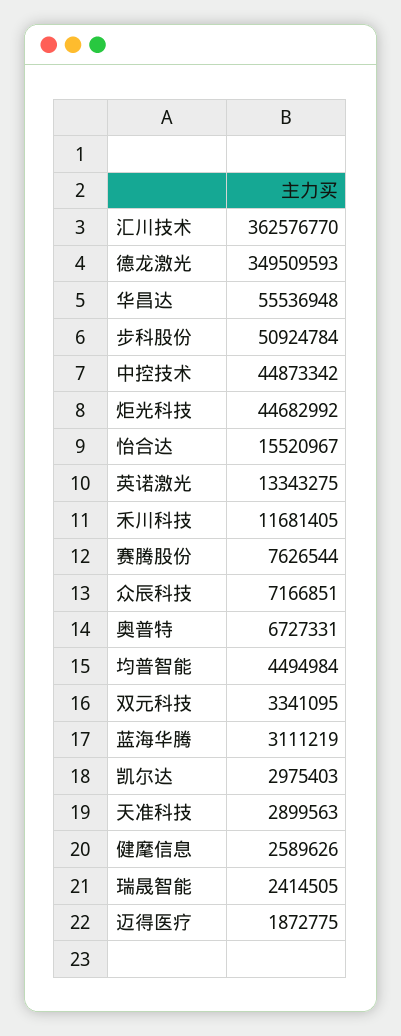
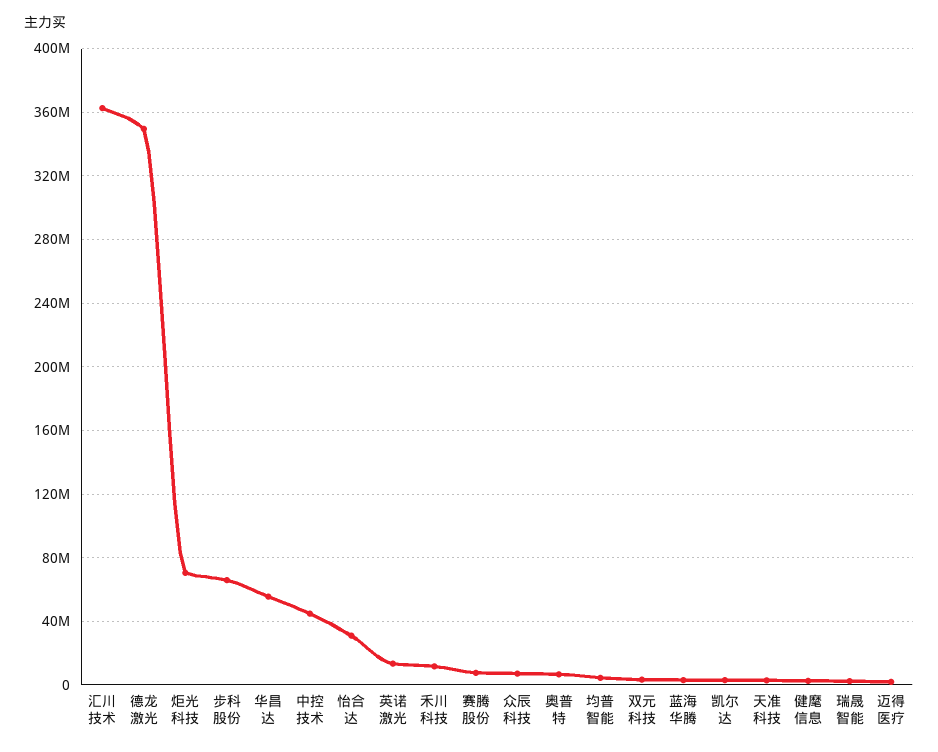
  {
    "汇川技术": 362576770,
    "德龙激光": 349509593,
    "华昌达": 55536948,
-   "步科股份": 50924784,
+   "步科股份": 65000000,
    "中控技术": 44873342,
-   "炬光科技": 44682992,
+   "炬光科技": 70000000,
-   "怡合达": 15520967,
+   "怡合达": 30000000,
    "英诺激光": 13343275,
    "禾川科技": 11681405,
    "赛腾股份": 7626544,
    "众辰科技": 7166851,
    "奥普特": 6727331,
    "均普智能": 4494984,
    "双元科技": 3341095,
    "蓝海华腾": 3111219,
    "凯尔达": 2975403,
    "天准科技": 2899563,
    "健麾信息": 2589626,
    "瑞晟智能": 2414505,
    "迈得医疗": 1872775
  }

